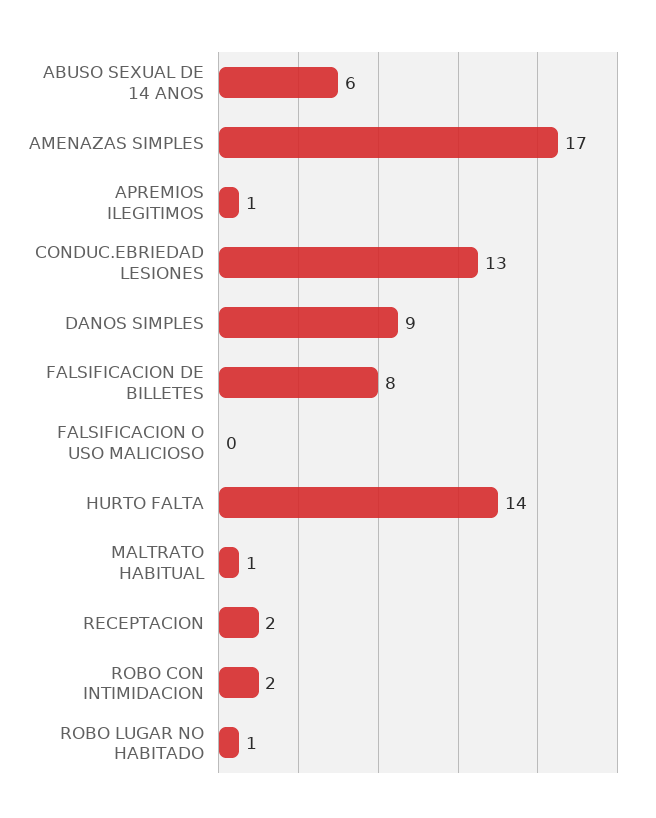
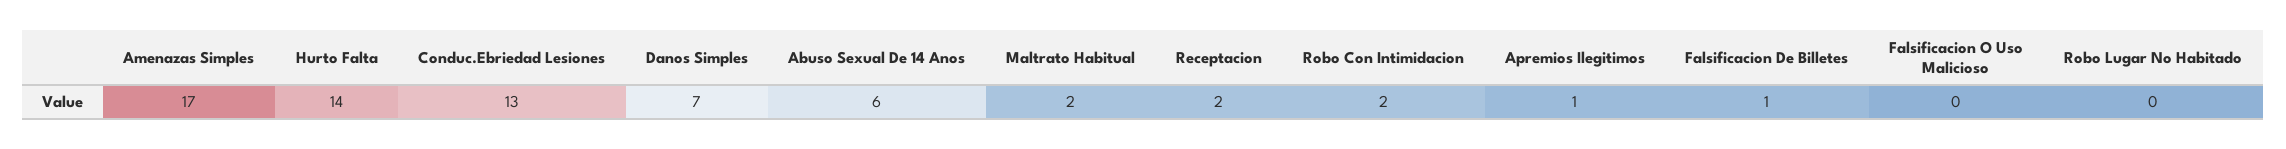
  {
    "ABUSO SEXUAL DE 14 ANOS": 6,
    "AMENAZAS SIMPLES": 17,
    "APREMIOS ILEGITIMOS": 1,
    "CONDUC.EBRIEDAD LESIONES": 13,
-   "DANOS SIMPLES": 9,
+   "DANOS SIMPLES": 7,
-   "FALSIFICACION DE BILLETES": 8,
+   "FALSIFICACION DE BILLETES": 1,
    "FALSIFICACION O USO MALICIOSO": 0,
    "HURTO FALTA": 14,
-   "MALTRATO HABITUAL": 1,
+   "MALTRATO HABITUAL": 2,
    "RECEPTACION": 2,
    "ROBO CON INTIMIDACION": 2,
-   "ROBO LUGAR NO HABITADO": 1
+   "ROBO LUGAR NO HABITADO": 0
  }

